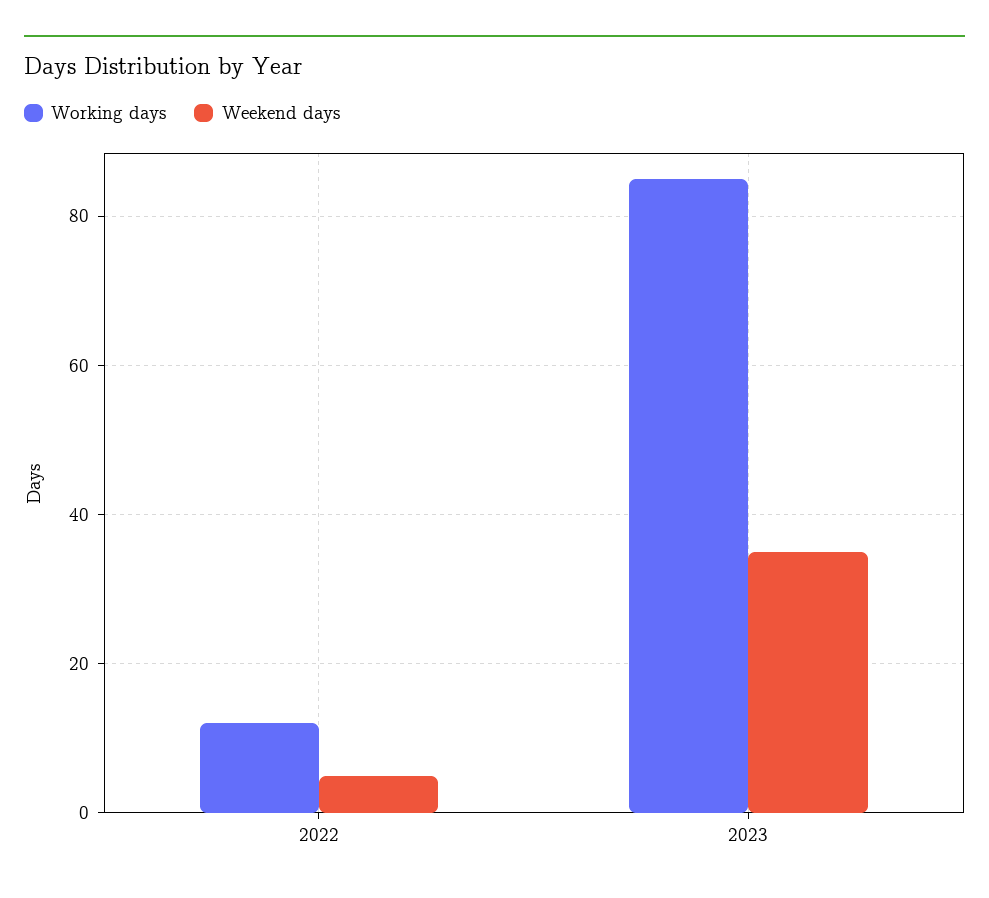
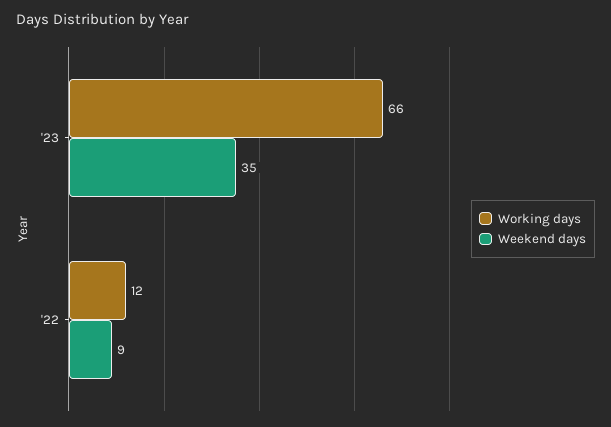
  {
    "Working days": {
      "2022": 12,
-     "2023": 85
+     "2023": 66
    },
    "Weekend days": {
-     "2022": 5,
+     "2022": 9,
      "2023": 35
    }
  }

